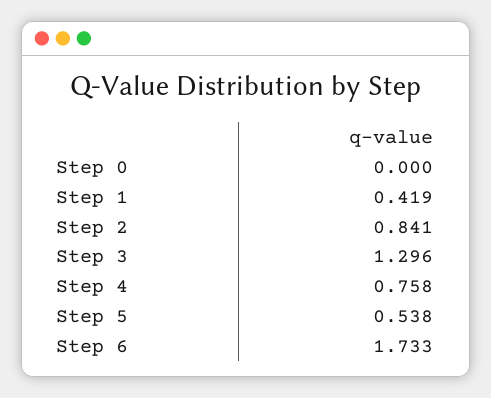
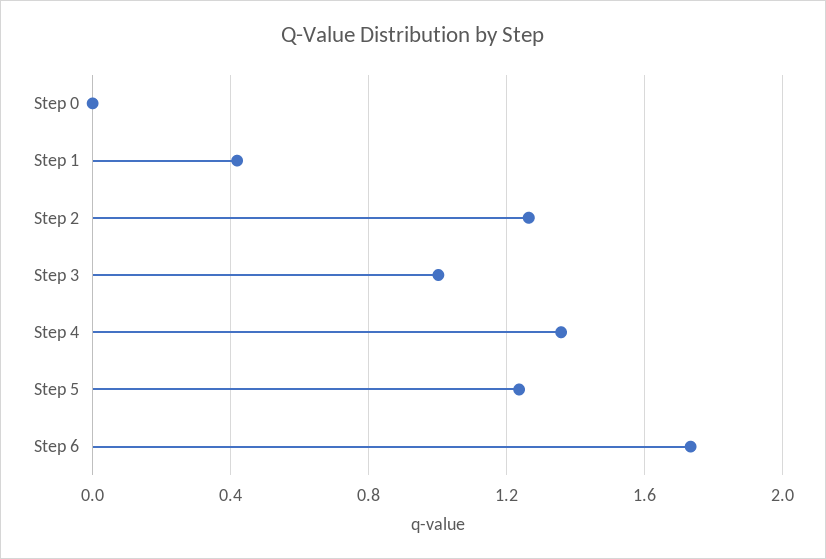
  {
    "Step 0": 0,
    "Step 1": 0.419,
-   "Step 2": 0.841,
+   "Step 2": 1.25,
-   "Step 3": 1.296,
+   "Step 3": 1,
-   "Step 4": 0.758,
+   "Step 4": 1.35,
-   "Step 5": 0.538,
+   "Step 5": 1.25,
    "Step 6": 1.733
  }

